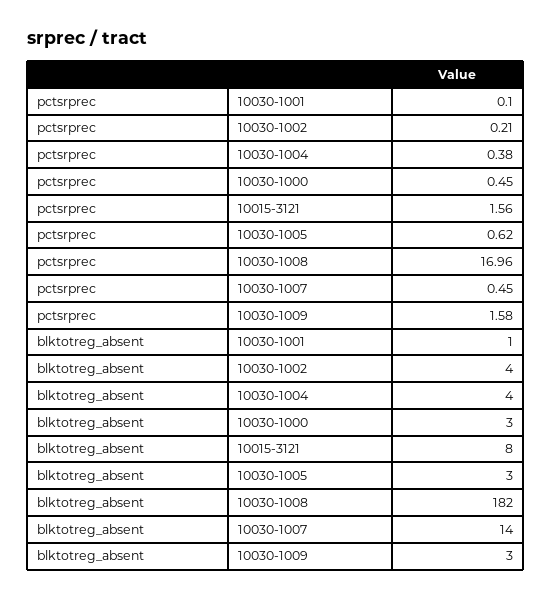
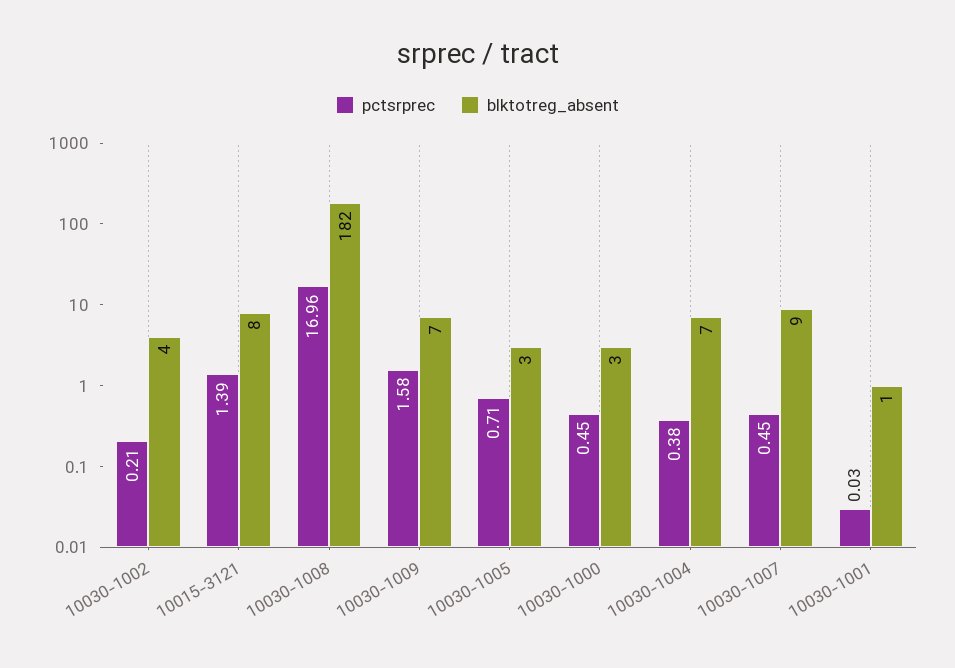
  {
    "pctsrprec": {
-     "10030-1001": 0.1,
+     "10030-1001": 0.03,
      "10030-1002": 0.21,
      "10030-1004": 0.38,
      "10030-1000": 0.45,
-     "10015-3121": 1.56,
+     "10015-3121": 1.39,
-     "10030-1005": 0.62,
+     "10030-1005": 0.71,
      "10030-1008": 16.96,
      "10030-1007": 0.45,
      "10030-1009": 1.58
    },
    "blktotreg_absent": {
      "10030-1001": 1,
      "10030-1002": 4,
-     "10030-1004": 4,
+     "10030-1004": 7,
      "10030-1000": 3,
      "10015-3121": 8,
      "10030-1005": 3,
      "10030-1008": 182,
-     "10030-1007": 14,
+     "10030-1007": 9,
-     "10030-1009": 3
+     "10030-1009": 7
    }
  }

